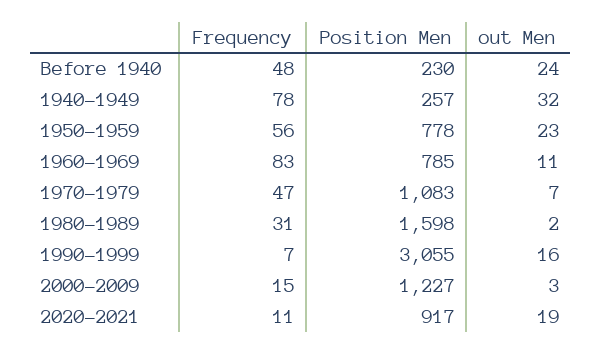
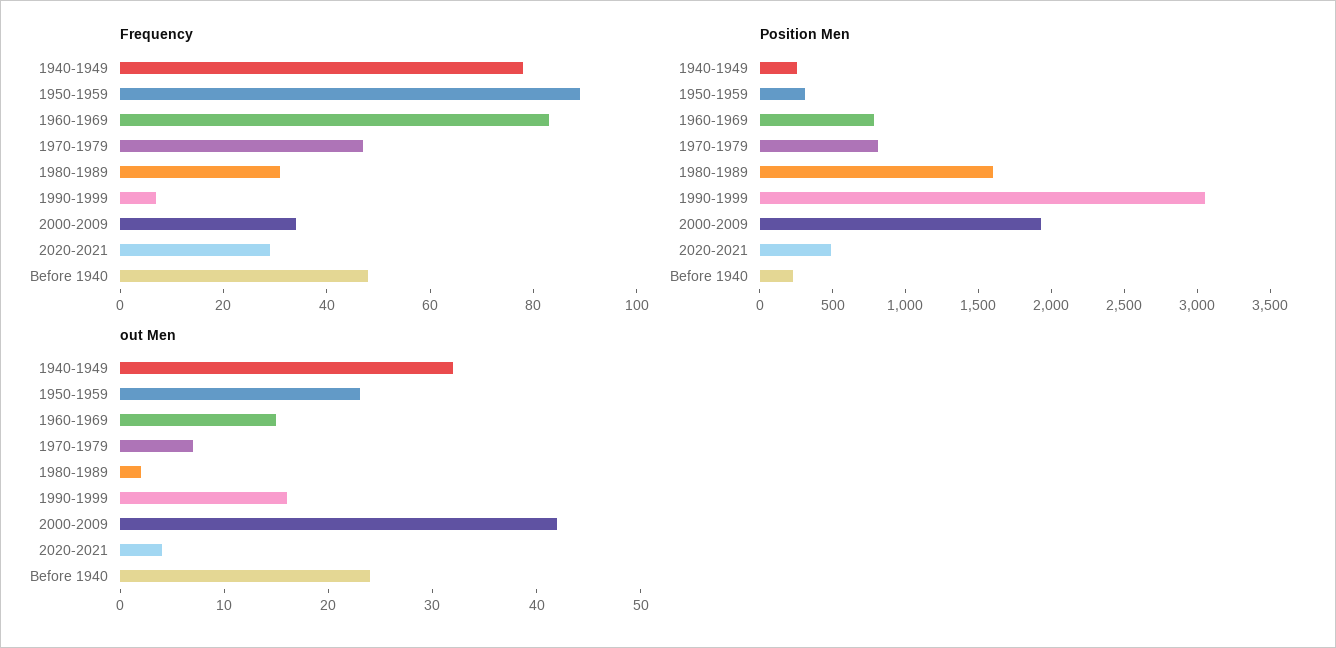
  {
    "Frequency": {
      "Before 1940": 48,
      "1940-1949": 78,
-     "1950-1959": 56,
+     "1950-1959": 90,
      "1960-1969": 83,
      "1970-1979": 47,
      "1980-1989": 31,
      "1990-1999": 7,
-     "2000-2009": 15,
+     "2000-2009": 35,
-     "2020-2021": 11
+     "2020-2021": 30
    },
    "Position Men": {
      "Before 1940": 230,
      "1940-1949": 257,
-     "1950-1959": 778,
+     "1950-1959": 300,
      "1960-1969": 785,
-     "1970-1979": 1083,
+     "1970-1979": 800,
      "1980-1989": 1598,
      "1990-1999": 3055,
-     "2000-2009": 1227,
+     "2000-2009": 1900,
-     "2020-2021": 917
+     "2020-2021": 500
    },
    "out Men": {
      "Before 1940": 24,
      "1940-1949": 32,
      "1950-1959": 23,
-     "1960-1969": 11,
+     "1960-1969": 15,
      "1970-1979": 7,
      "1980-1989": 2,
      "1990-1999": 16,
-     "2000-2009": 3,
+     "2000-2009": 42,
-     "2020-2021": 19
+     "2020-2021": 4
    }
  }

